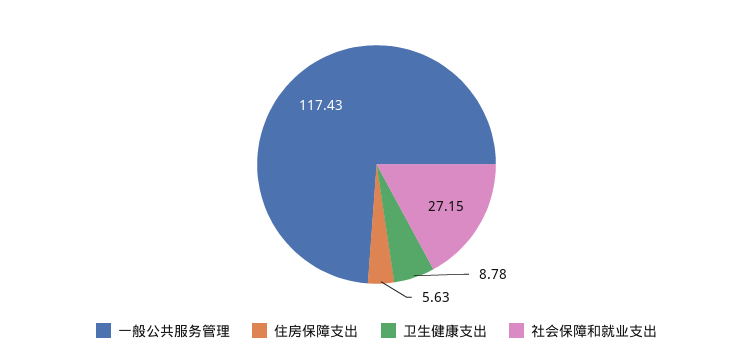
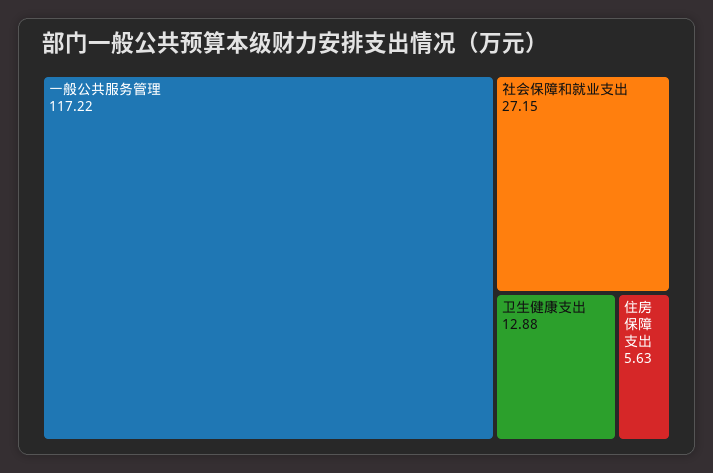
  {
-   "一般公共服务管理": 117.43,
+   "一般公共服务管理": 117.22,
    "住房保障支出": 5.63,
-   "卫生健康支出": 8.78,
+   "卫生健康支出": 12.88,
    "社会保障和就业支出": 27.15
  }

